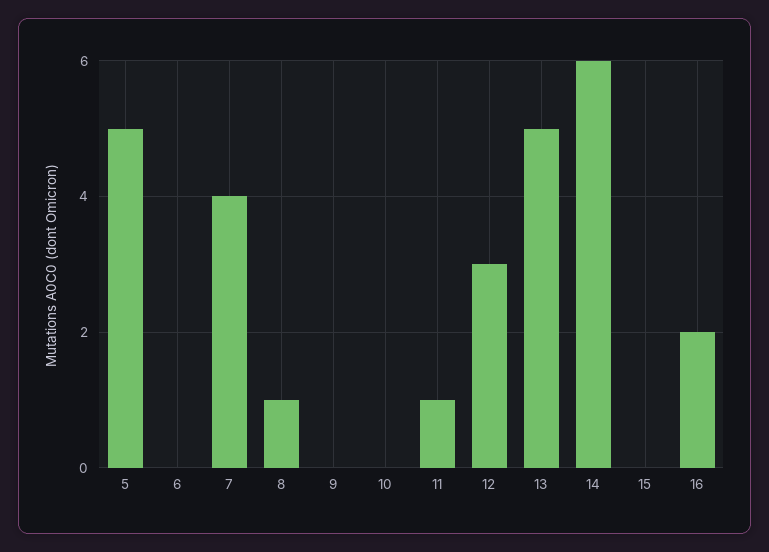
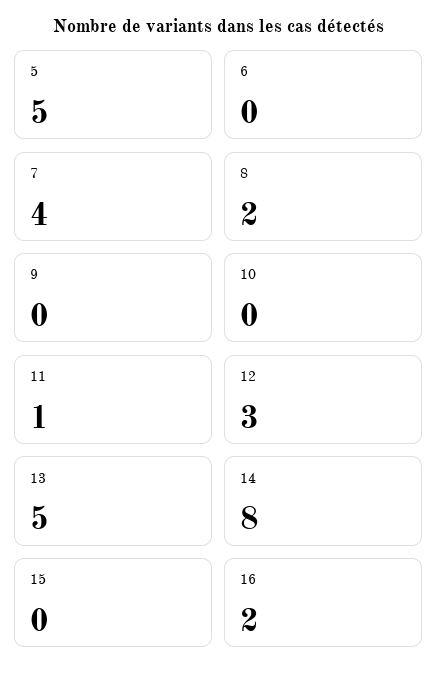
  {
    "5": 5,
    "6": 0,
    "7": 4,
-   "8": 1,
+   "8": 2,
    "9": 0,
    "10": 0,
    "11": 1,
    "12": 3,
    "13": 5,
-   "14": 6,
+   "14": 8,
    "15": 0,
    "16": 2
  }

